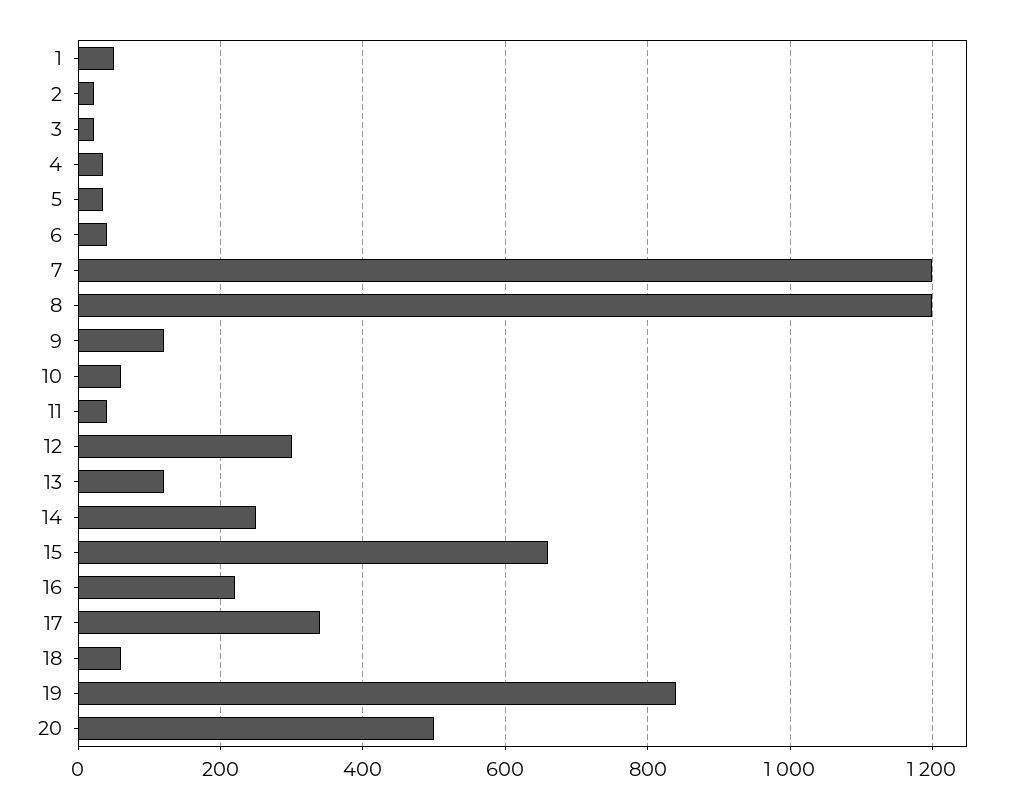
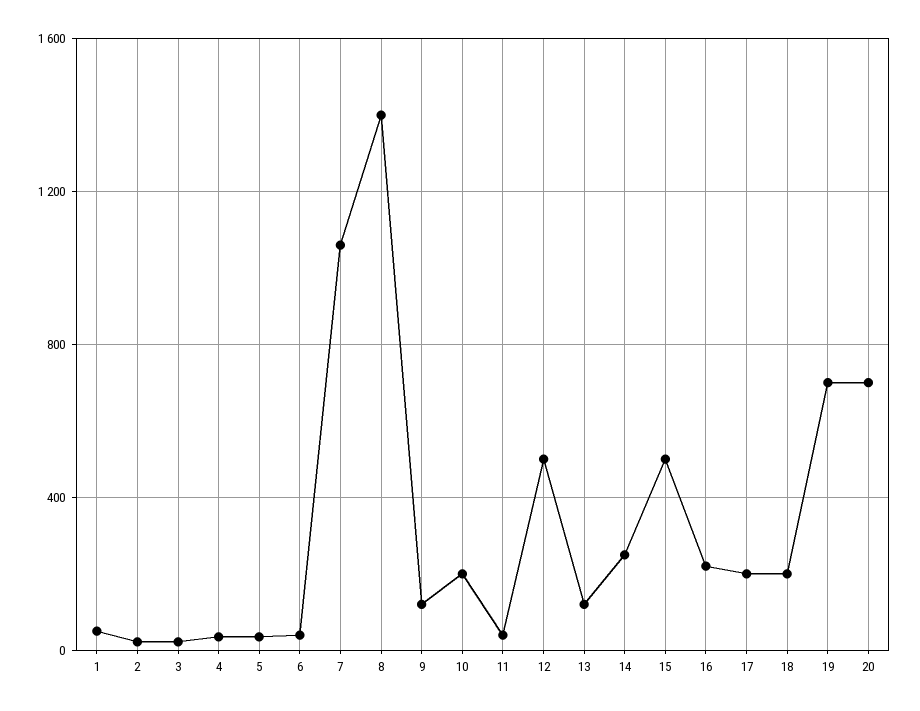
  {
    "1": 60,
    "2": 20,
    "3": 20,
    "4": 40,
    "5": 40,
    "6": 40,
-   "7": 1200,
+   "7": 1050,
-   "8": 1200,
+   "8": 1400,
    "9": 120,
-   "10": 60,
+   "10": 200,
    "11": 40,
-   "12": 300,
+   "12": 500,
    "13": 120,
    "14": 260,
-   "15": 660,
+   "15": 500,
    "16": 220,
-   "17": 340,
+   "17": 200,
-   "18": 60,
+   "18": 200,
-   "19": 840,
+   "19": 700,
-   "20": 500
+   "20": 700
  }

